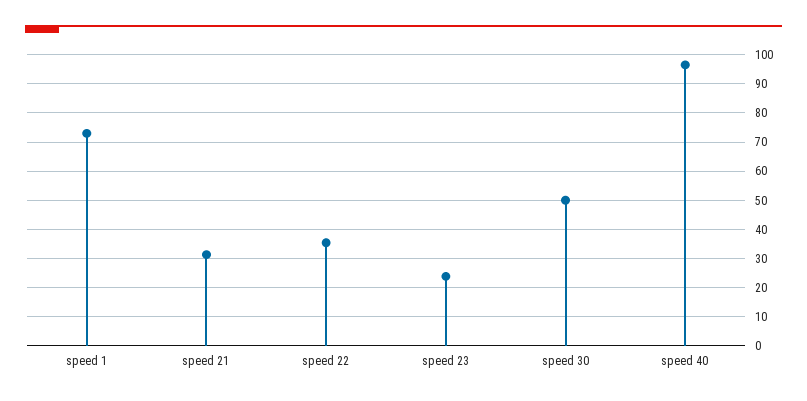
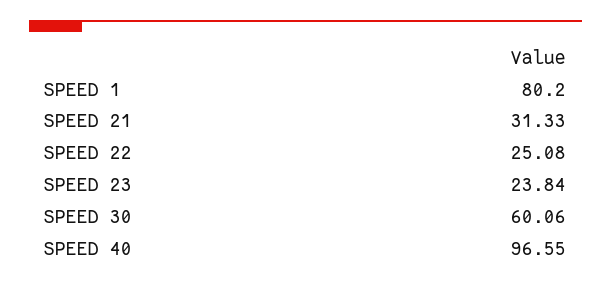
  {
-   "speed 1": 72.5,
+   "speed 1": 80.2,
    "speed 21": 31.33,
-   "speed 22": 35,
+   "speed 22": 25.08,
    "speed 23": 23.84,
-   "speed 30": 50,
+   "speed 30": 60.06,
    "speed 40": 96.55
  }

